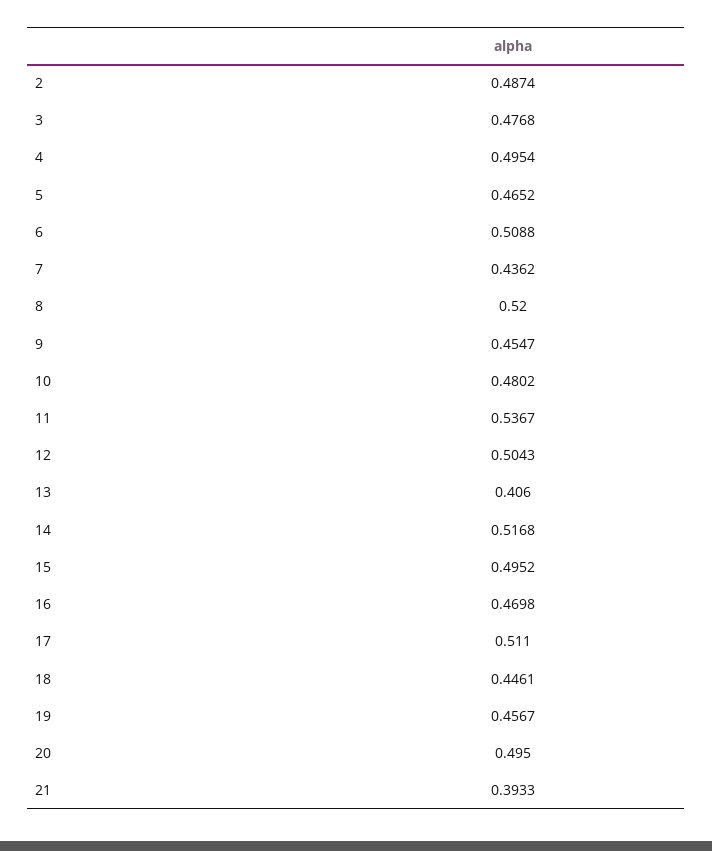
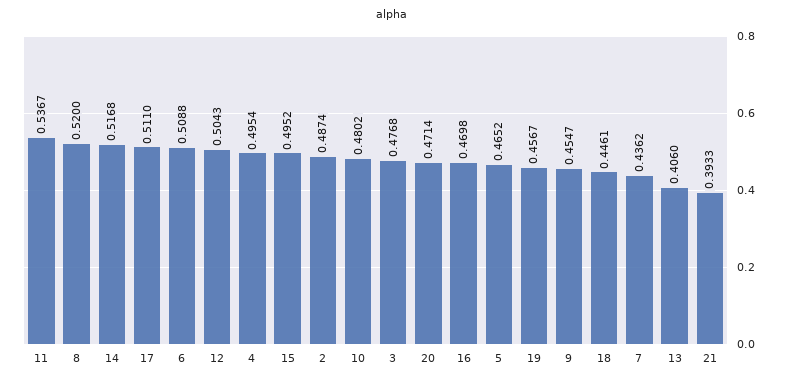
  {
    "2": 0.4874,
    "3": 0.4768,
    "4": 0.4954,
    "5": 0.4652,
    "6": 0.5088,
    "7": 0.4362,
    "8": 0.52,
    "9": 0.4547,
    "10": 0.4802,
    "11": 0.5367,
    "12": 0.5043,
    "13": 0.406,
    "14": 0.5168,
    "15": 0.4952,
    "16": 0.4698,
    "17": 0.511,
    "18": 0.4461,
    "19": 0.4567,
-   "20": 0.495,
+   "20": 0.4714,
    "21": 0.3933
  }

